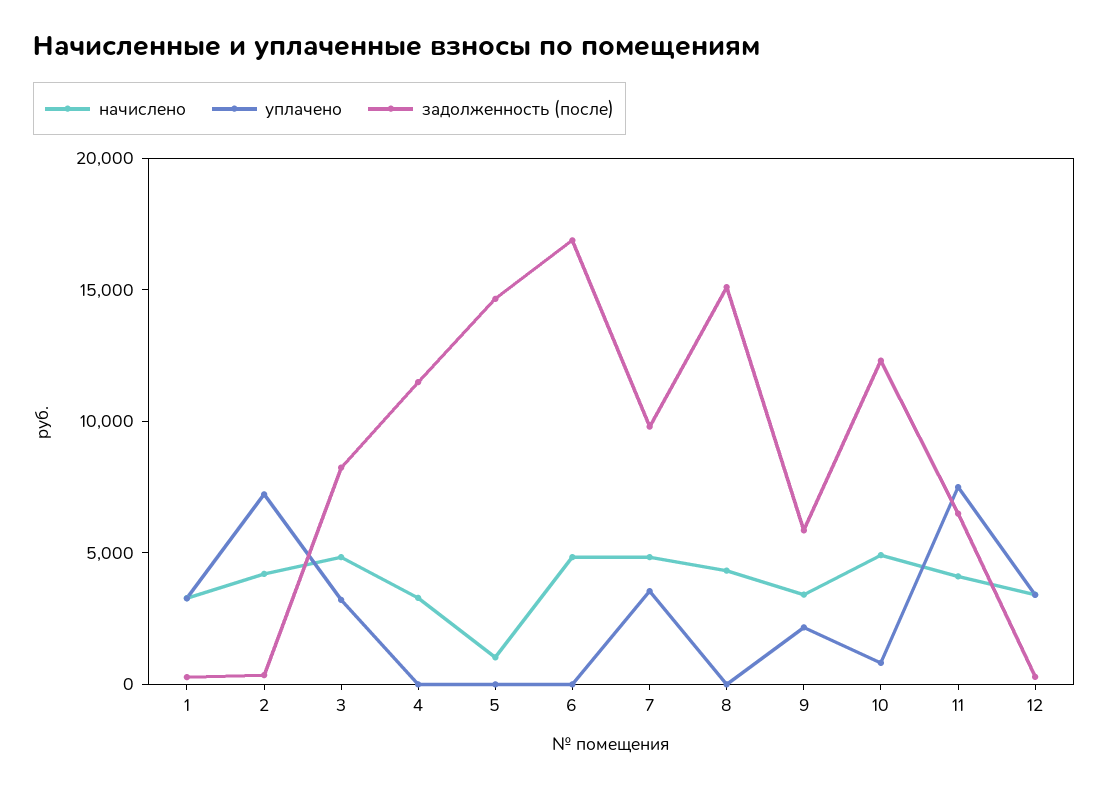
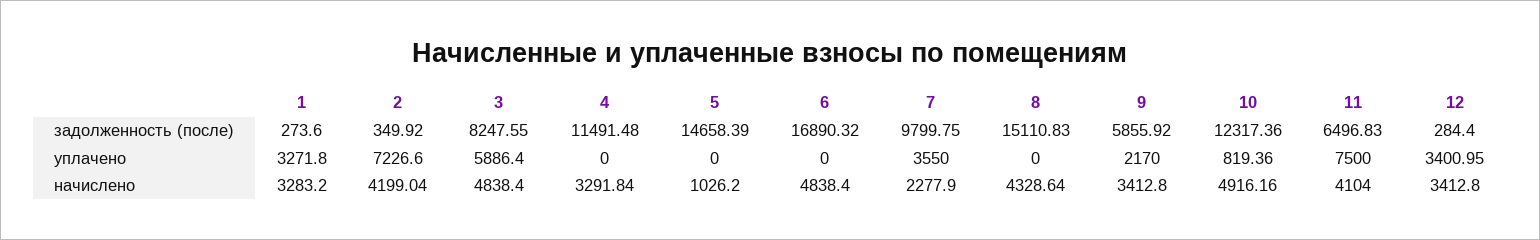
  {
    "начислено": {
      "1": 3283.2,
      "2": 4199.04,
      "3": 4838.4,
      "4": 3291.84,
      "5": 1026.2,
      "6": 4838.4,
-     "7": 5000,
+     "7": 2277.9,
      "8": 4328.64,
      "9": 3412.8,
      "10": 4916.16,
      "11": 4104,
      "12": 3412.8
    },
    "уплачено": {
      "1": 3271.8,
      "2": 7226.6,
-     "3": 3000,
+     "3": 5886.4,
      "4": 0,
      "5": 0,
      "6": 0,
      "7": 3550,
      "8": 0,
      "9": 2170,
      "10": 819.36,
      "11": 7500,
      "12": 3400.95
    },
    "задолженность (после)": {
      "1": 273.6,
      "2": 349.92,
      "3": 8247.55,
      "4": 11491.48,
      "5": 14658.39,
      "6": 16890.32,
      "7": 9799.75,
      "8": 15110.83,
      "9": 5855.92,
      "10": 12317.36,
      "11": 6496.83,
      "12": 284.4
    }
  }

